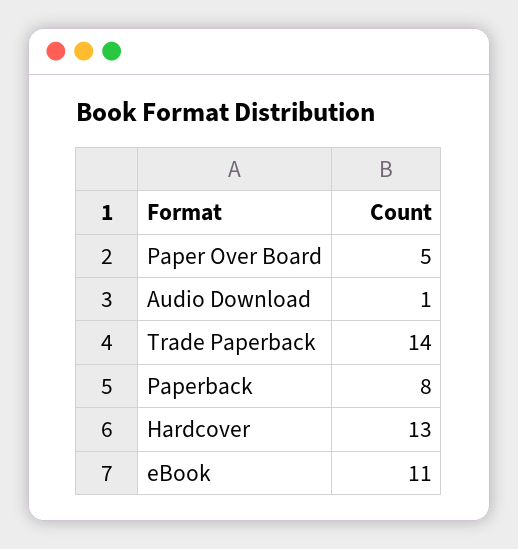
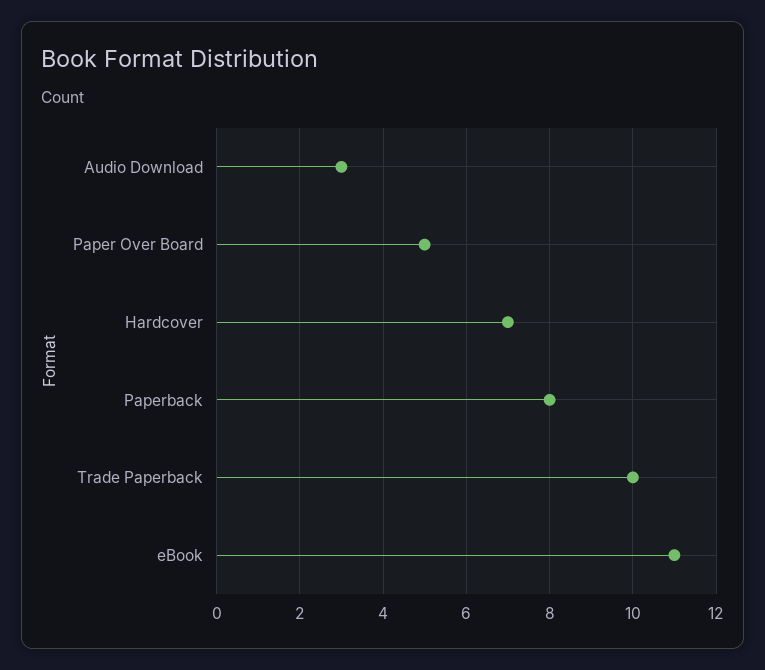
  {
    "Paper Over Board": 5,
-   "Audio Download": 1,
+   "Audio Download": 3,
-   "Trade Paperback": 14,
+   "Trade Paperback": 10,
    "Paperback": 8,
-   "Hardcover": 13,
+   "Hardcover": 7,
    "eBook": 11
  }

